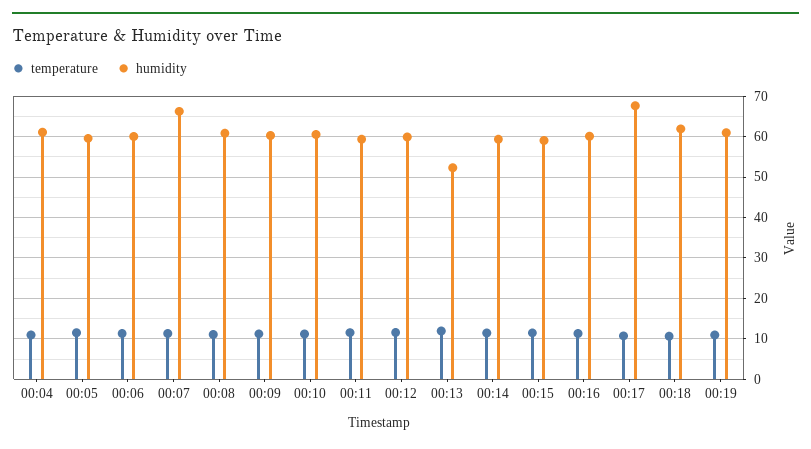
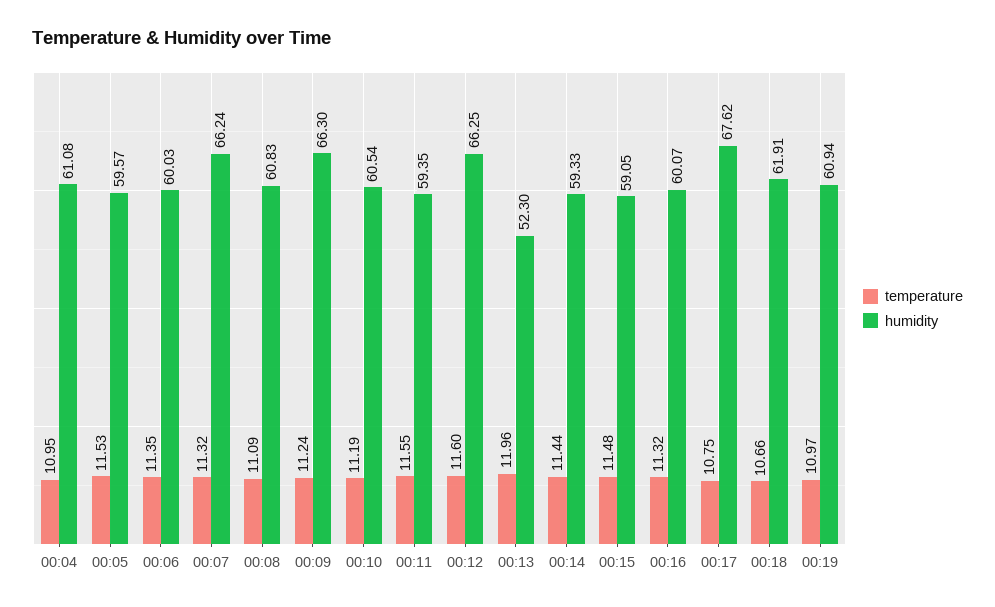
  {
    "temperature": {
      "00:04": 10.95,
      "00:05": 11.53,
      "00:06": 11.35,
      "00:07": 11.32,
      "00:08": 11.09,
      "00:09": 11.24,
      "00:10": 11.19,
      "00:11": 11.55,
      "00:12": 11.6,
      "00:13": 11.96,
      "00:14": 11.44,
      "00:15": 11.48,
      "00:16": 11.32,
      "00:17": 10.75,
      "00:18": 10.66,
      "00:19": 10.97
    },
    "humidity": {
      "00:04": 61.08,
      "00:05": 59.57,
      "00:06": 60.03,
      "00:07": 66.24,
      "00:08": 60.83,
-     "00:09": 60,
+     "00:09": 66.3,
      "00:10": 60.54,
      "00:11": 59.35,
-     "00:12": 60,
+     "00:12": 66.25,
      "00:13": 52.3,
      "00:14": 59.33,
      "00:15": 59.05,
      "00:16": 60.07,
      "00:17": 67.62,
      "00:18": 61.91,
      "00:19": 60.94
    }
  }

